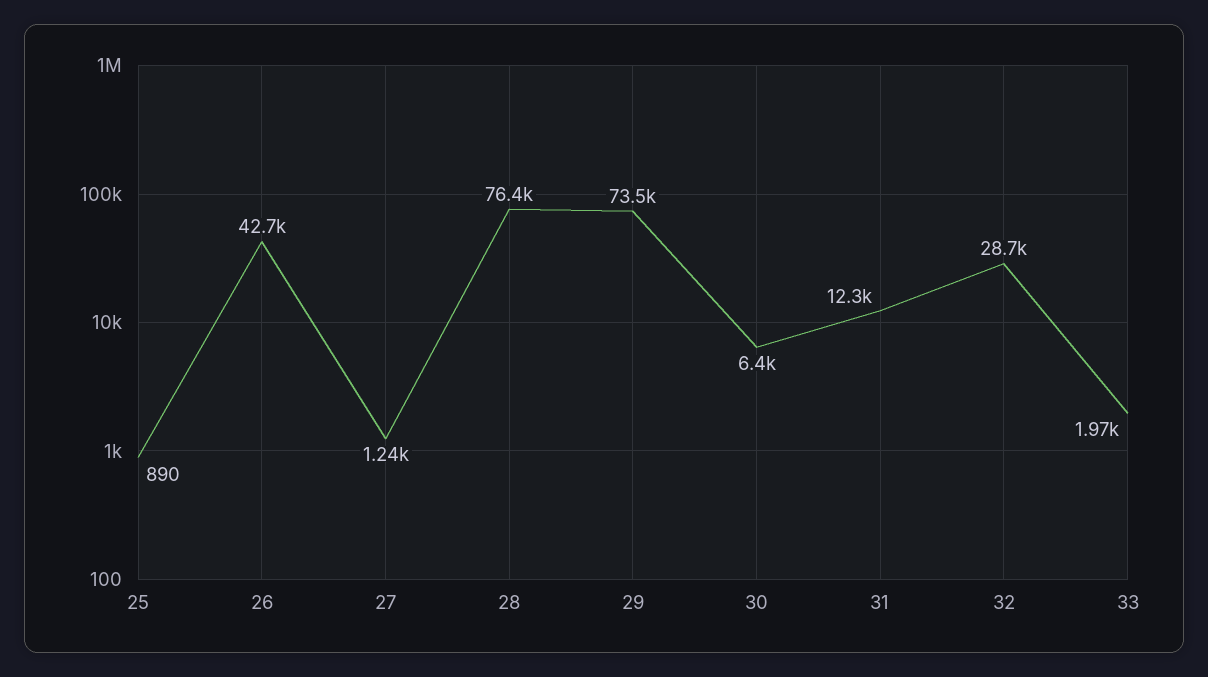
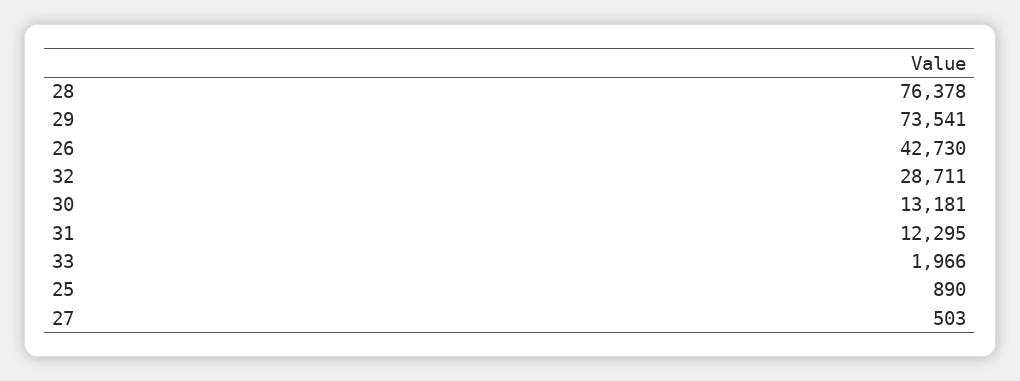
  {
    "25": 890,
    "26": 42730,
-   "27": 1240,
+   "27": 503,
    "28": 76378,
    "29": 73541,
-   "30": 6400,
+   "30": 13181,
    "31": 12295,
    "32": 28711,
    "33": 1966
  }

